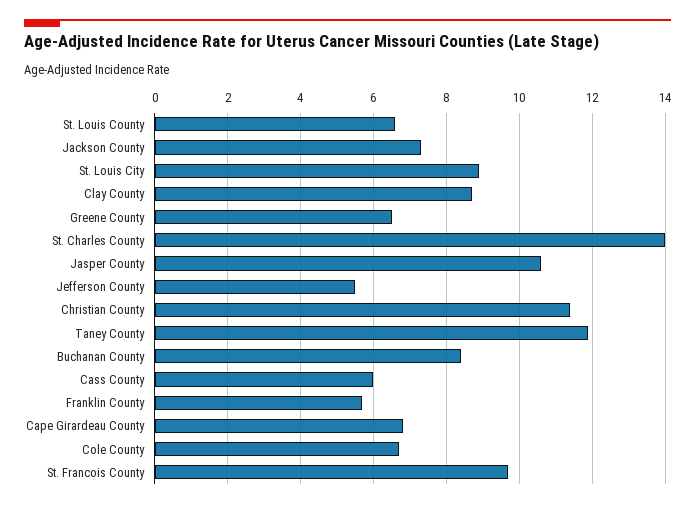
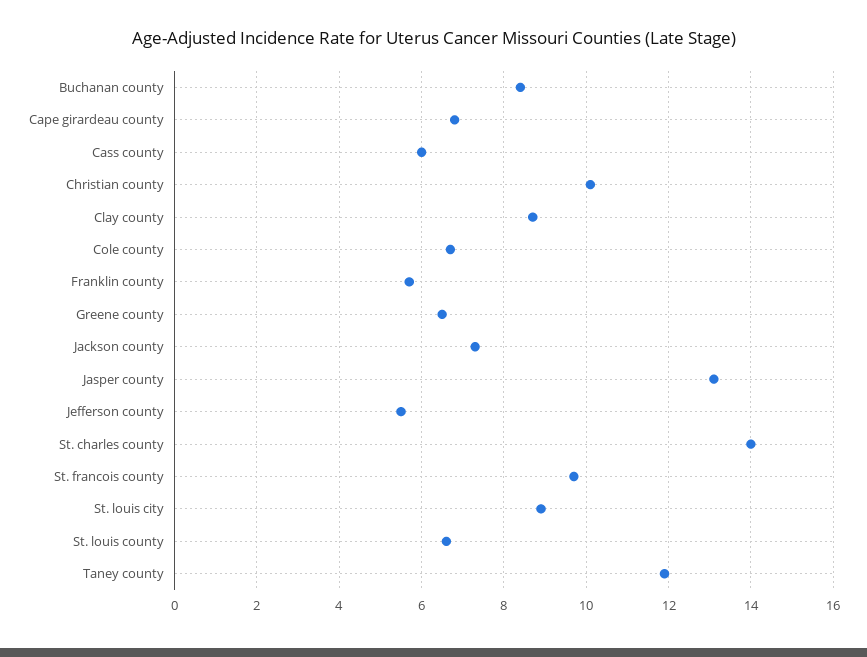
  {
    "St. Louis County": 6.5,
    "Jackson County": 7.5,
    "St. Louis City": 9,
    "Clay County": 8.5,
    "Greene County": 6.5,
    "St. Charles County": 14,
-   "Jasper County": 10.5,
+   "Jasper County": 13,
    "Jefferson County": 5.5,
-   "Christian County": 11.5,
+   "Christian County": 10,
    "Taney County": 12,
    "Buchanan County": 8.5,
    "Cass County": 6,
    "Franklin County": 5.5,
    "Cape Girardeau County": 7,
    "Cole County": 6.5,
    "St. Francois County": 9.5
  }

